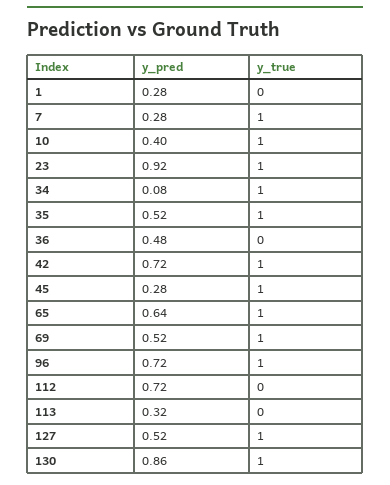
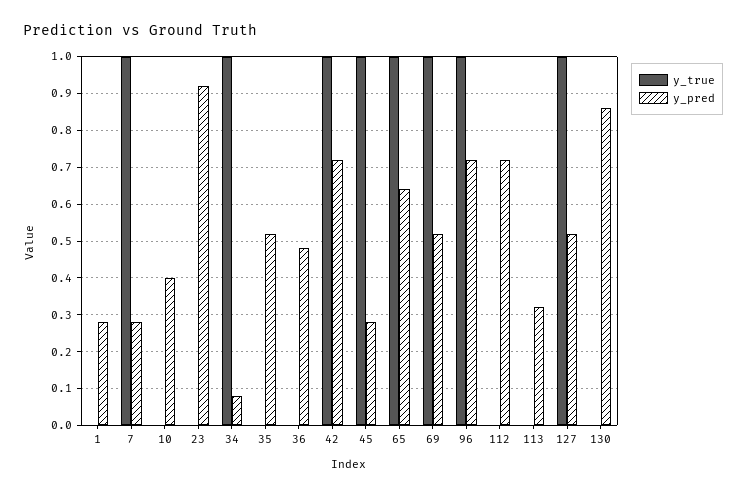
  {
    "y_pred": {
      "1": 0.28,
      "7": 0.28,
      "10": 0.4,
      "23": 0.92,
      "34": 0.08,
      "35": 0.52,
      "36": 0.48,
      "42": 0.72,
      "45": 0.28,
      "65": 0.64,
      "69": 0.52,
      "96": 0.72,
      "112": 0.72,
      "113": 0.32,
      "127": 0.52,
      "130": 0.86
    },
    "y_true": {
      "1": 0,
      "7": 1,
-     "10": 1,
+     "10": 0,
-     "23": 1,
+     "23": 0,
      "34": 1,
-     "35": 1,
+     "35": 0,
      "36": 0,
      "42": 1,
      "45": 1,
      "65": 1,
      "69": 1,
      "96": 1,
      "112": 0,
      "113": 0,
      "127": 1,
-     "130": 1
+     "130": 0
    }
  }

